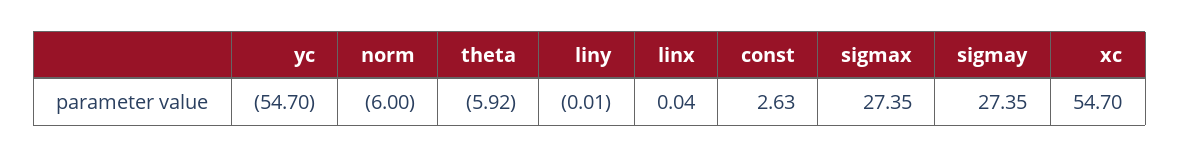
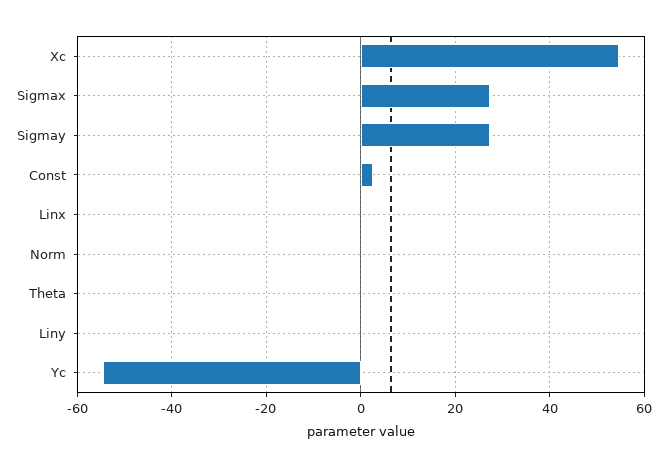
  {
    "yc": -54.7,
-   "norm": -6,
+   "norm": 0,
-   "theta": -5.92,
+   "theta": 0,
    "liny": -0.01,
    "linx": 0.04,
    "const": 2.63,
    "sigmax": 27.35,
    "sigmay": 27.35,
    "xc": 54.7
  }

